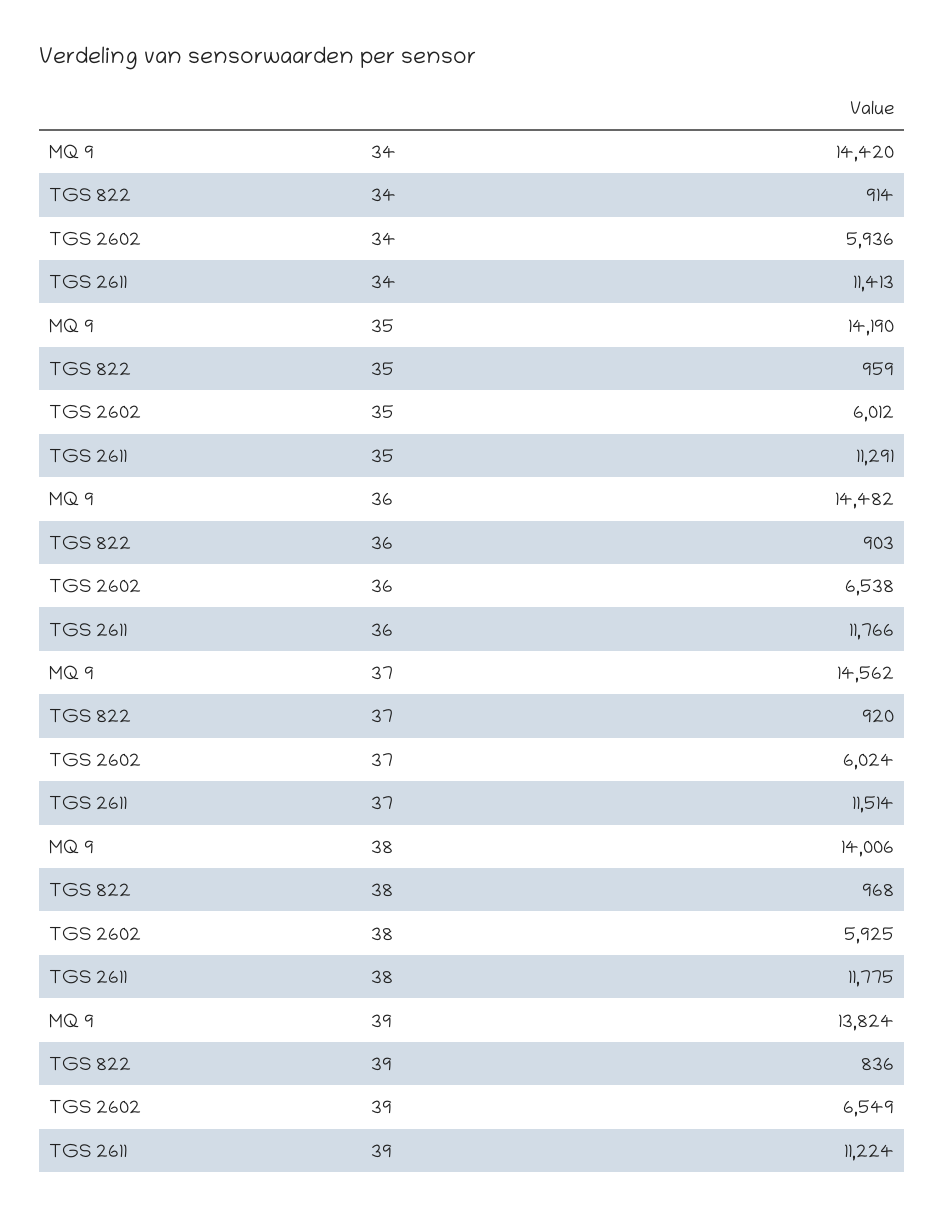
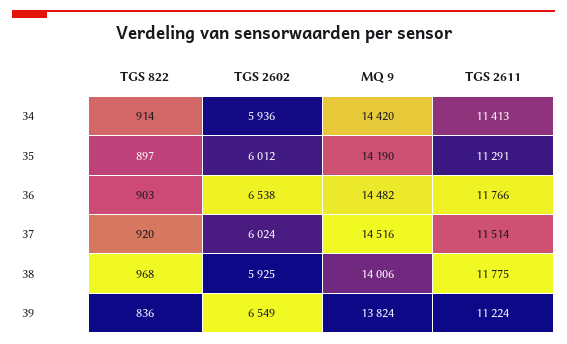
  {
    "MQ 9": {
      "34": 14420,
      "35": 14190,
      "36": 14482,
-     "37": 14562,
+     "37": 14516,
      "38": 14006,
      "39": 13824
    },
    "TGS 822": {
      "34": 914,
-     "35": 959,
+     "35": 897,
      "36": 903,
      "37": 920,
      "38": 968,
      "39": 836
    },
    "TGS 2602": {
      "34": 5936,
      "35": 6012,
      "36": 6538,
      "37": 6024,
      "38": 5925,
      "39": 6549
    },
    "TGS 2611": {
      "34": 11413,
      "35": 11291,
      "36": 11766,
      "37": 11514,
      "38": 11775,
      "39": 11224
    }
  }

